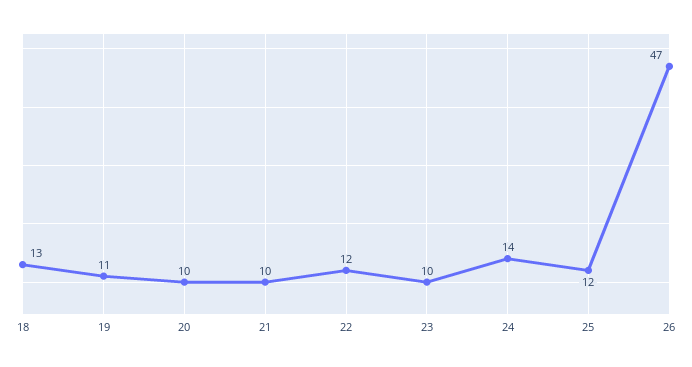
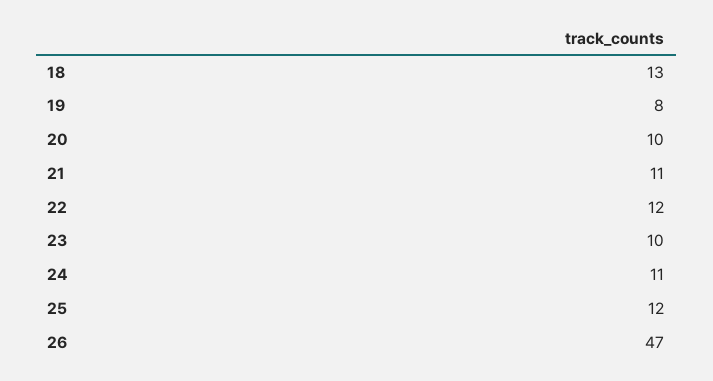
  {
    "18": 13,
-   "19": 11,
+   "19": 8,
    "20": 10,
-   "21": 10,
+   "21": 11,
    "22": 12,
    "23": 10,
-   "24": 14,
+   "24": 11,
    "25": 12,
    "26": 47
  }

